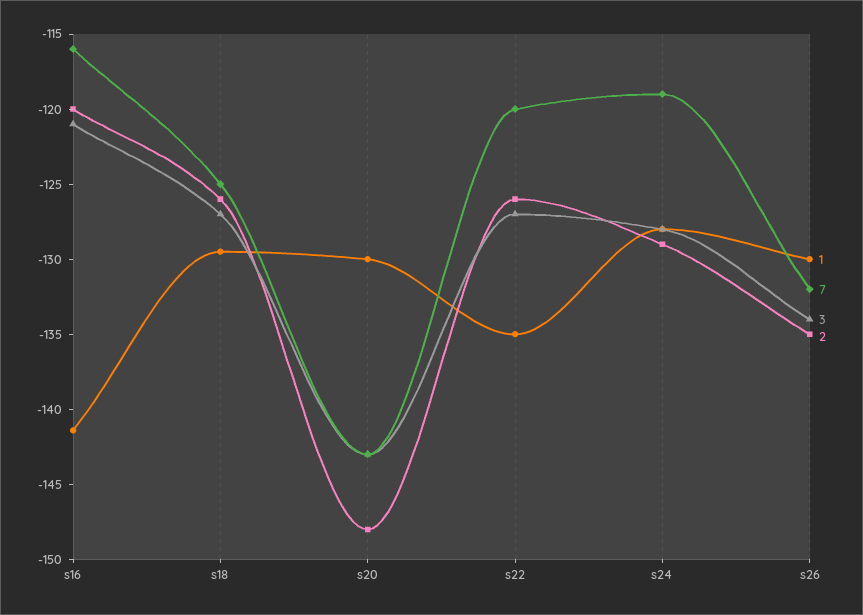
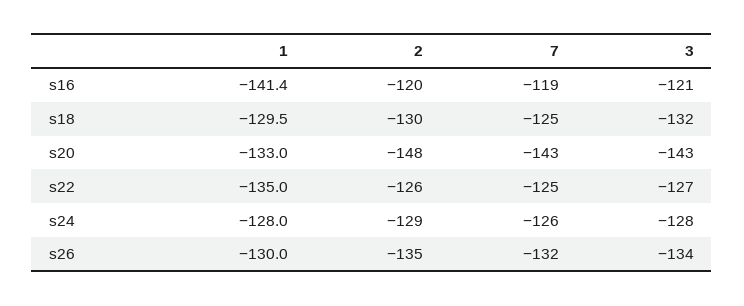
  {
    "1": {
      "s16": -141.4,
      "s18": -129.5,
-     "s20": -130,
+     "s20": -133,
      "s22": -135,
      "s24": -128,
      "s26": -130
    },
    "7": {
-     "s16": -116,
+     "s16": -119,
      "s18": -125,
      "s20": -143,
-     "s22": -120,
+     "s22": -125,
-     "s24": -119,
+     "s24": -126,
      "s26": -132
    },
    "3": {
      "s16": -121,
-     "s18": -127,
+     "s18": -132,
      "s20": -143,
      "s22": -127,
      "s24": -128,
      "s26": -134
    },
    "2": {
      "s16": -120,
-     "s18": -126,
+     "s18": -130,
      "s20": -148,
      "s22": -126,
      "s24": -129,
      "s26": -135
    }
  }

